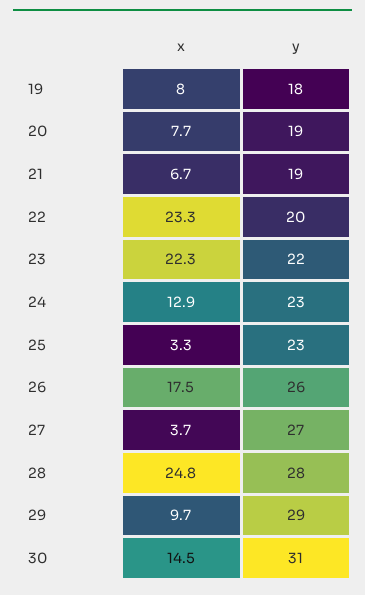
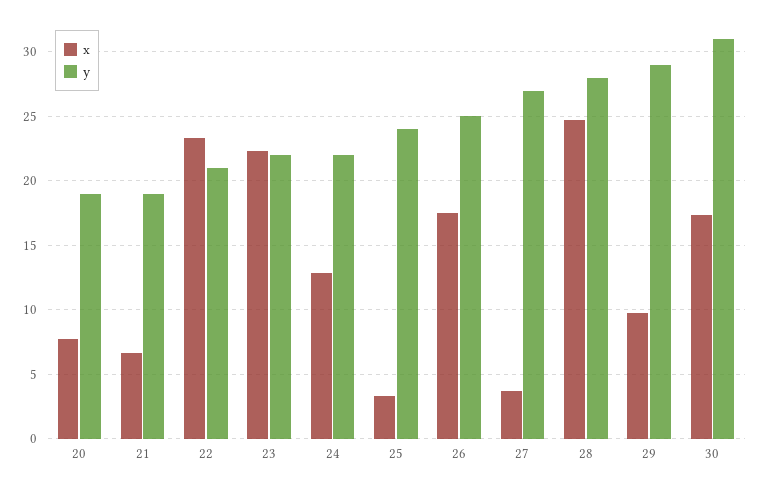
  {
    "x": {
-     "19": 8,
      "20": 7.7,
      "21": 6.7,
      "22": 23.3,
      "23": 22.3,
      "24": 12.9,
      "25": 3.3,
      "26": 17.5,
      "27": 3.7,
      "28": 24.8,
      "29": 9.7,
-     "30": 14.5
+     "30": 17.5
    },
    "y": {
-     "19": 18,
      "20": 19,
      "21": 19,
-     "22": 20,
+     "22": 21,
      "23": 22,
-     "24": 23,
+     "24": 22,
-     "25": 23,
+     "25": 24,
-     "26": 26,
+     "26": 25,
      "27": 27,
      "28": 28,
      "29": 29,
      "30": 31
    }
  }

